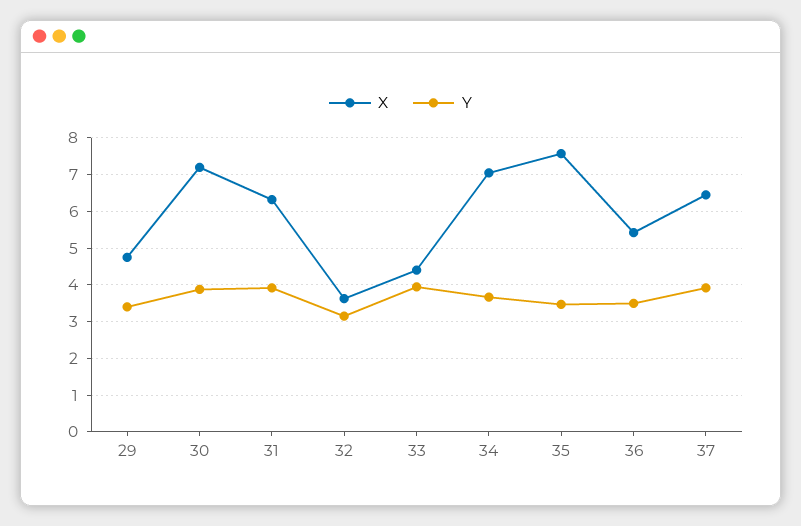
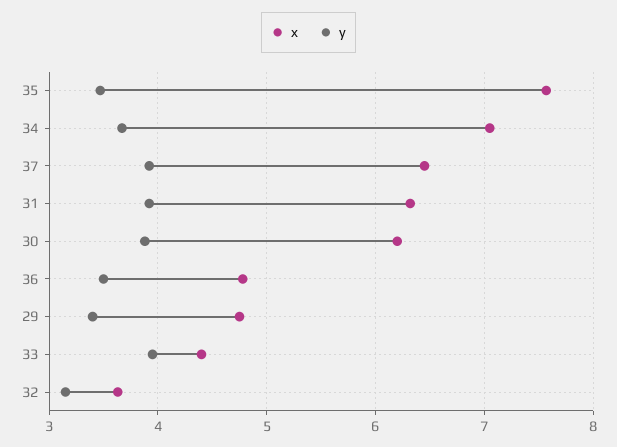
  {
    "X": {
      "29": 4.8,
-     "30": 7.2,
+     "30": 6.2,
      "31": 6.3,
      "32": 3.6,
      "33": 4.4,
      "34": 7.1,
      "35": 7.6,
-     "36": 5.4,
+     "36": 4.8,
      "37": 6.5
    },
    "Y": {
      "29": 3.4,
      "30": 3.9,
      "31": 3.9,
      "32": 3.2,
      "33": 4,
      "34": 3.7,
      "35": 3.5,
      "36": 3.5,
      "37": 3.9
    }
  }

